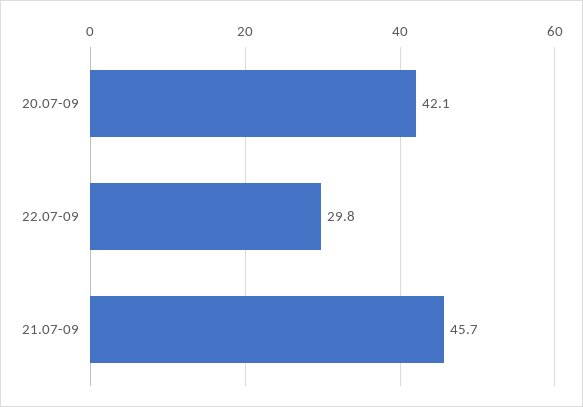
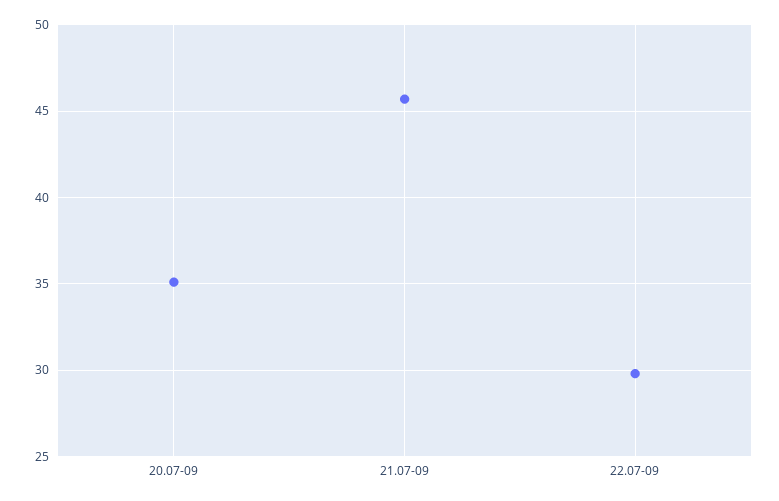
  {
-   "20.07-09": 42.1,
+   "20.07-09": 35,
    "22.07-09": 29.8,
    "21.07-09": 45.7
  }

